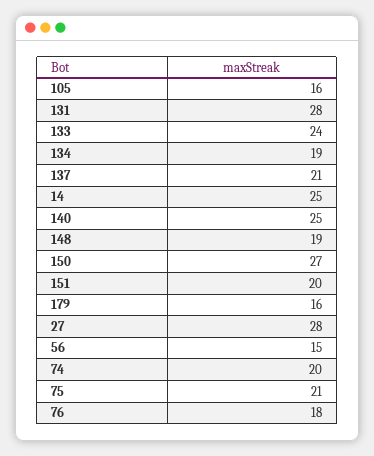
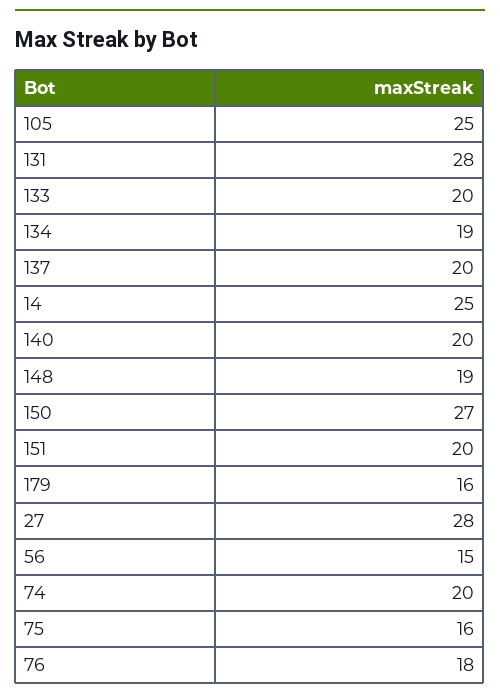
  {
-   "105": 16,
+   "105": 25,
    "131": 28,
-   "133": 24,
+   "133": 20,
    "134": 19,
-   "137": 21,
+   "137": 20,
    "14": 25,
-   "140": 25,
+   "140": 20,
    "148": 19,
    "150": 27,
    "151": 20,
    "179": 16,
    "27": 28,
    "56": 15,
    "74": 20,
-   "75": 21,
+   "75": 16,
    "76": 18
  }

